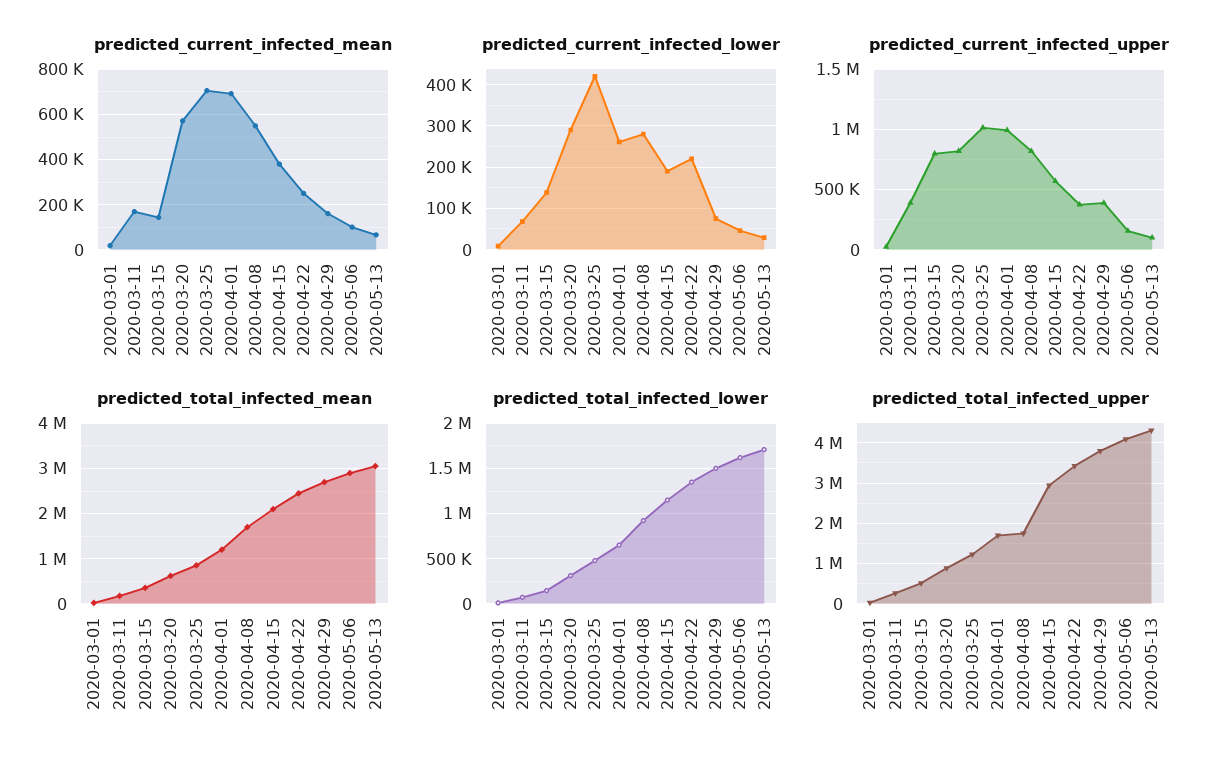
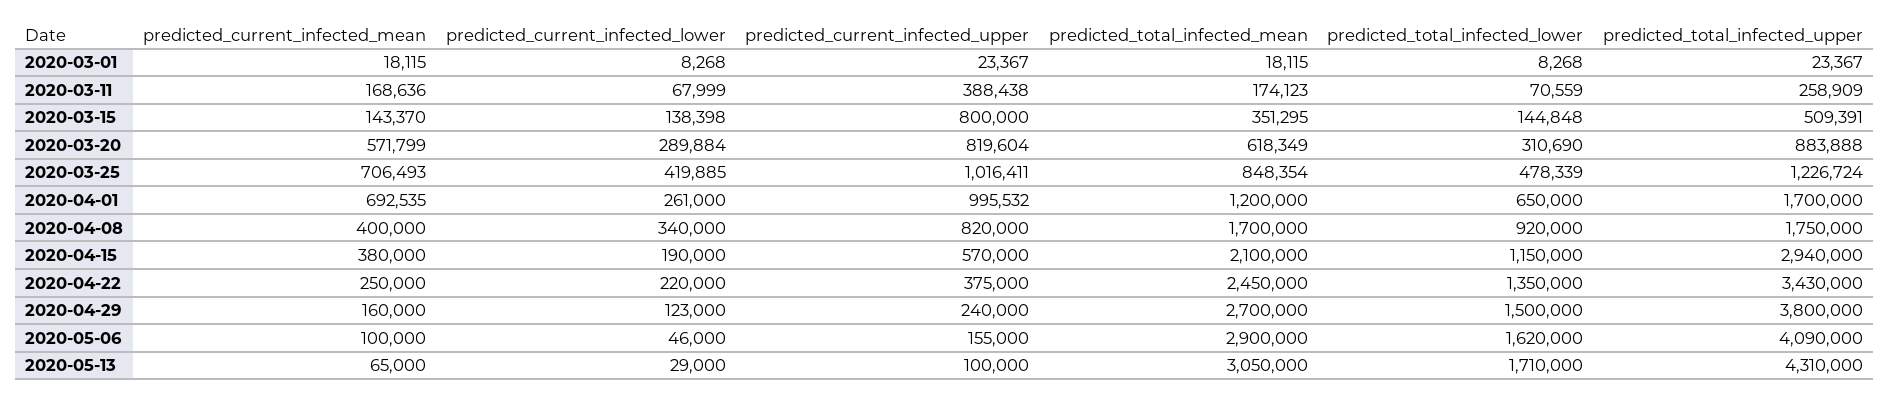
  {
    "predicted_current_infected_mean": {
      "2020-03-01": 18115,
      "2020-03-11": 168636,
      "2020-03-15": 143370,
      "2020-03-20": 571799,
      "2020-03-25": 706493,
      "2020-04-01": 692535,
-     "2020-04-08": 550000,
+     "2020-04-08": 400000,
      "2020-04-15": 380000,
      "2020-04-22": 250000,
      "2020-04-29": 160000,
      "2020-05-06": 100000,
      "2020-05-13": 65000
    },
    "predicted_current_infected_lower": {
      "2020-03-01": 8268,
      "2020-03-11": 67999,
      "2020-03-15": 138398,
      "2020-03-20": 289884,
      "2020-03-25": 419885,
      "2020-04-01": 261000,
-     "2020-04-08": 280000,
+     "2020-04-08": 340000,
      "2020-04-15": 190000,
      "2020-04-22": 220000,
-     "2020-04-29": 80000,
+     "2020-04-29": 123000,
      "2020-05-06": 46000,
      "2020-05-13": 29000
    },
    "predicted_current_infected_upper": {
      "2020-03-01": 23367,
      "2020-03-11": 388438,
      "2020-03-15": 800000,
      "2020-03-20": 819604,
      "2020-03-25": 1016411,
      "2020-04-01": 995532,
      "2020-04-08": 820000,
      "2020-04-15": 570000,
      "2020-04-22": 375000,
-     "2020-04-29": 400000,
+     "2020-04-29": 240000,
      "2020-05-06": 155000,
      "2020-05-13": 100000
    },
    "predicted_total_infected_mean": {
      "2020-03-01": 18115,
      "2020-03-11": 174123,
      "2020-03-15": 351295,
      "2020-03-20": 618349,
      "2020-03-25": 848354,
      "2020-04-01": 1200000,
      "2020-04-08": 1700000,
      "2020-04-15": 2100000,
      "2020-04-22": 2450000,
      "2020-04-29": 2700000,
      "2020-05-06": 2900000,
      "2020-05-13": 3050000
    },
    "predicted_total_infected_lower": {
      "2020-03-01": 8268,
      "2020-03-11": 70559,
      "2020-03-15": 144848,
      "2020-03-20": 310690,
      "2020-03-25": 478339,
      "2020-04-01": 650000,
      "2020-04-08": 920000,
      "2020-04-15": 1150000,
      "2020-04-22": 1350000,
      "2020-04-29": 1500000,
      "2020-05-06": 1620000,
      "2020-05-13": 1710000
    },
    "predicted_total_infected_upper": {
      "2020-03-01": 23367,
      "2020-03-11": 258909,
      "2020-03-15": 509391,
      "2020-03-20": 883888,
      "2020-03-25": 1226724,
      "2020-04-01": 1700000,
      "2020-04-08": 1750000,
      "2020-04-15": 2940000,
      "2020-04-22": 3430000,
      "2020-04-29": 3800000,
      "2020-05-06": 4090000,
      "2020-05-13": 4310000
    }
  }

